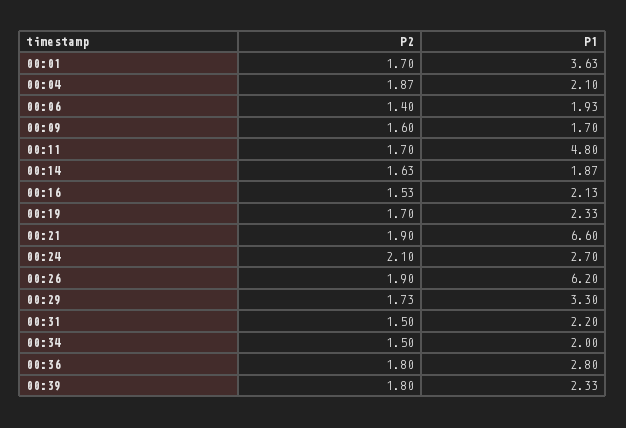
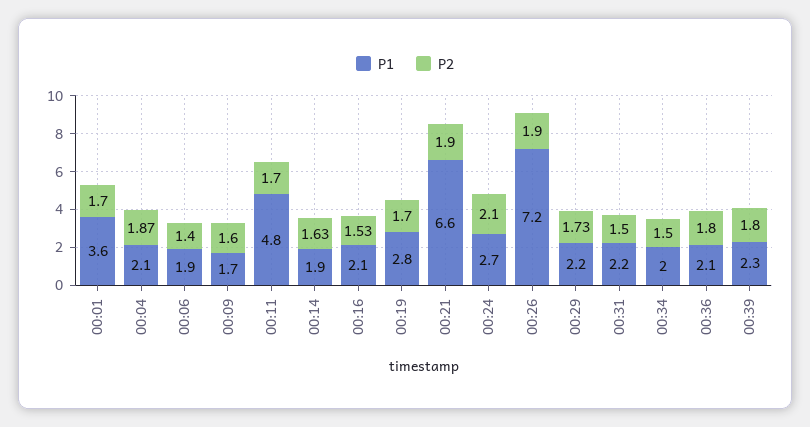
  {
    "P2": {
      "00:01": 1.7,
      "00:04": 1.87,
      "00:06": 1.4,
      "00:09": 1.6,
      "00:11": 1.7,
      "00:14": 1.63,
      "00:16": 1.53,
      "00:19": 1.7,
      "00:21": 1.9,
      "00:24": 2.1,
      "00:26": 1.9,
      "00:29": 1.73,
      "00:31": 1.5,
      "00:34": 1.5,
      "00:36": 1.8,
      "00:39": 1.8
    },
    "P1": {
      "00:01": 3.63,
      "00:04": 2.1,
      "00:06": 1.93,
      "00:09": 1.7,
      "00:11": 4.8,
      "00:14": 1.87,
      "00:16": 2.13,
-     "00:19": 2.33,
+     "00:19": 2.8,
      "00:21": 6.6,
      "00:24": 2.7,
-     "00:26": 6.2,
+     "00:26": 7.2,
-     "00:29": 3.3,
+     "00:29": 2.2,
      "00:31": 2.2,
      "00:34": 2,
-     "00:36": 2.8,
+     "00:36": 2.1,
      "00:39": 2.33
    }
  }

